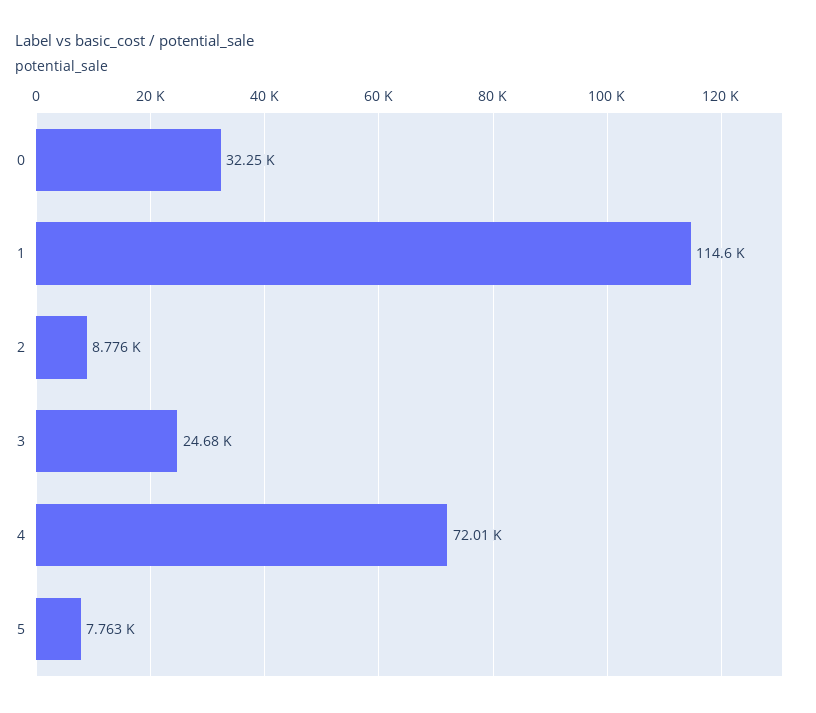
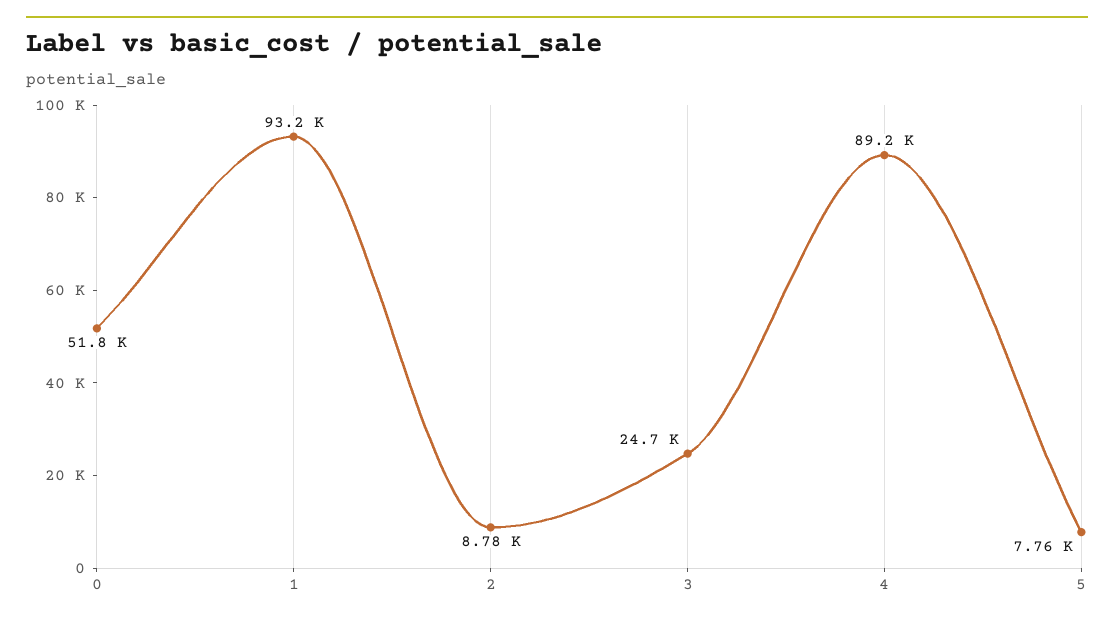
  {
-   "0": 32250,
+   "0": 51800,
-   "1": 114600,
+   "1": 93200,
    "2": 8776,
    "3": 24680,
-   "4": 72010,
+   "4": 89200,
    "5": 7763
  }

